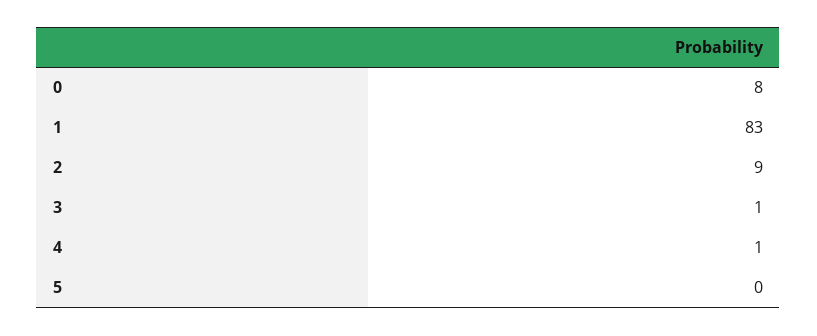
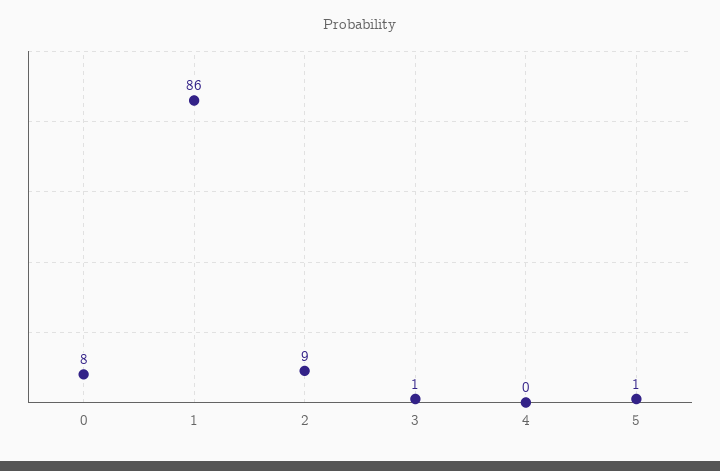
  {
    "0": 8,
-   "1": 83,
+   "1": 86,
    "2": 9,
    "3": 1,
-   "4": 1,
+   "4": 0,
-   "5": 0
+   "5": 1
  }

